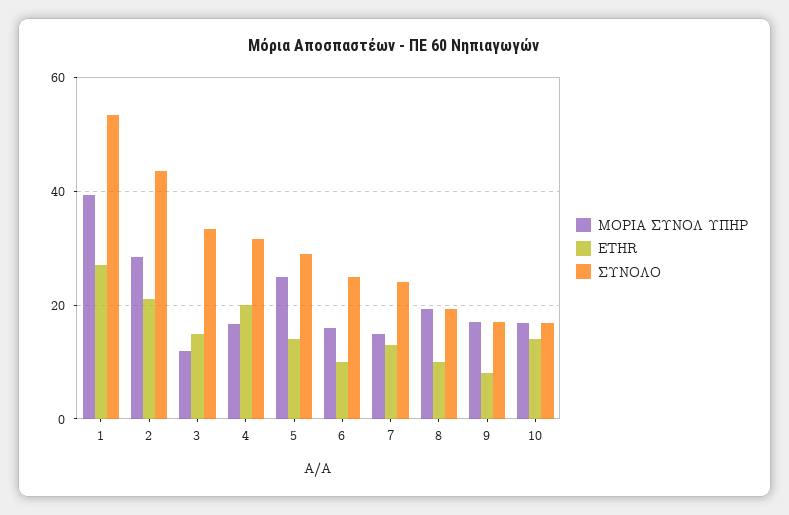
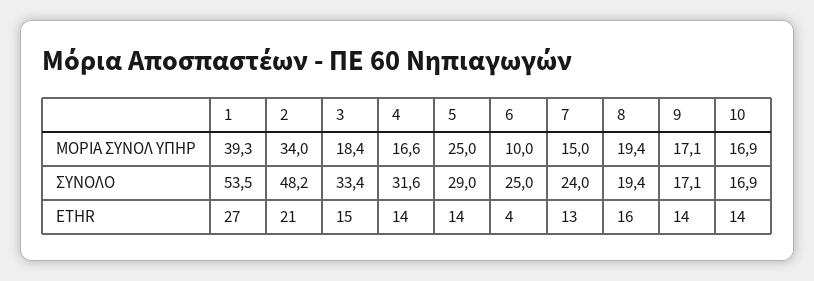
  {
    "ΜΟΡΙΑ ΣΥΝΟΛ ΥΠΗΡ": {
      "1": 39.3,
-     "2": 28,
+     "2": 34,
-     "3": 12,
+     "3": 18.4,
      "4": 16.6,
      "5": 25,
-     "6": 16,
+     "6": 10,
      "7": 15,
      "8": 19.4,
      "9": 17.1,
      "10": 16.9
    },
    "ΕΤΗR": {
      "1": 27,
      "2": 21,
      "3": 15,
-     "4": 20,
+     "4": 14,
      "5": 14,
-     "6": 10,
+     "6": 4,
      "7": 13,
-     "8": 10,
+     "8": 16,
-     "9": 8,
+     "9": 14,
      "10": 14
    },
    "ΣΥΝΟΛΟ": {
      "1": 53.5,
-     "2": 44,
+     "2": 48.2,
      "3": 33.4,
      "4": 31.6,
      "5": 29,
      "6": 25,
      "7": 24,
      "8": 19.4,
      "9": 17.1,
      "10": 16.9
    }
  }

